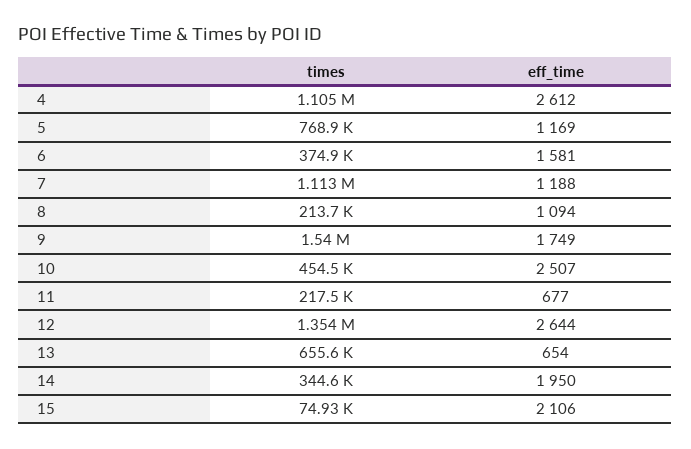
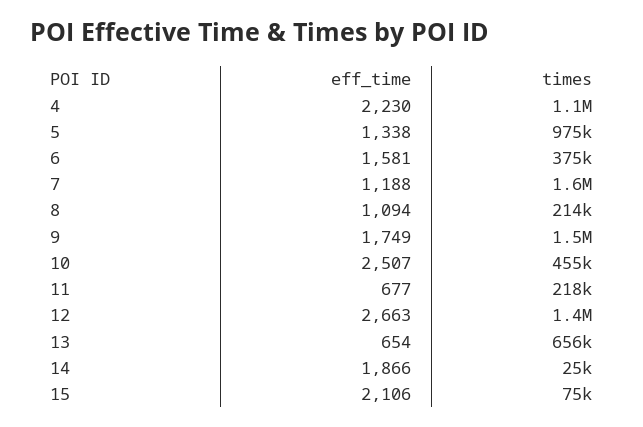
  {
    "times": {
      "4": 1105000,
-     "5": 768900,
+     "5": 975000,
      "6": 374900,
-     "7": 1113000,
+     "7": 1600000,
      "8": 213700,
      "9": 1540000,
      "10": 454500,
      "11": 217500,
      "12": 1354000,
      "13": 655600,
-     "14": 344600,
+     "14": 25000,
      "15": 74930
    },
    "eff_time": {
-     "4": 2612,
+     "4": 2230,
-     "5": 1169,
+     "5": 1338,
      "6": 1581,
      "7": 1188,
      "8": 1094,
      "9": 1749,
      "10": 2507,
      "11": 677,
-     "12": 2644,
+     "12": 2663,
      "13": 654,
-     "14": 1950,
+     "14": 1866,
      "15": 2106
    }
  }

